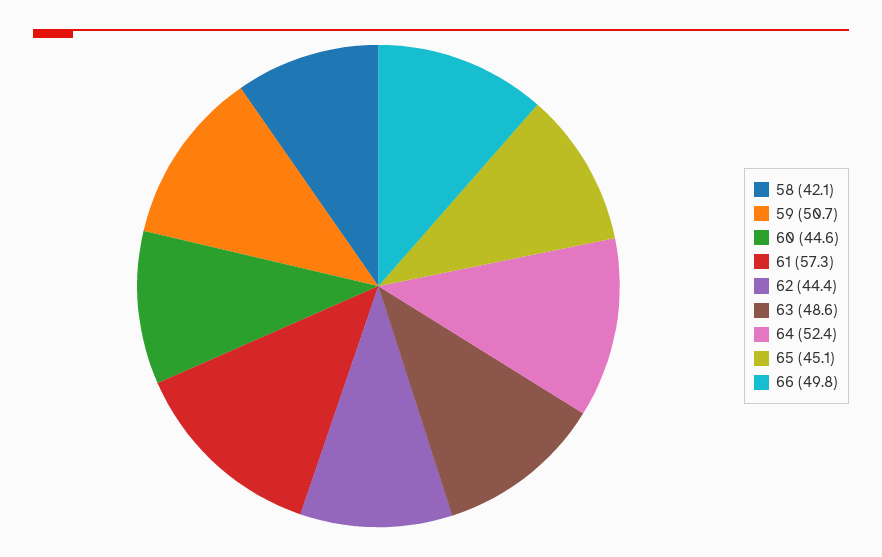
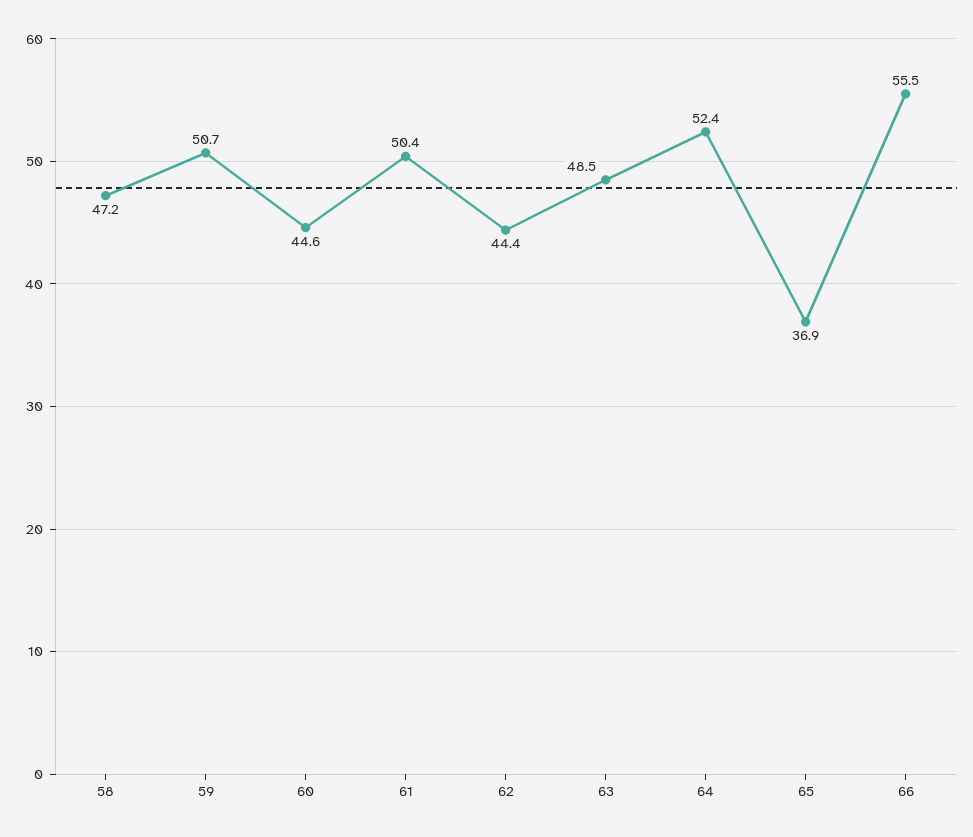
  {
-   "58": 42.1,
+   "58": 47.2,
    "59": 50.7,
    "60": 44.6,
-   "61": 57.3,
+   "61": 50.4,
    "62": 44.4,
-   "63": 48.6,
+   "63": 48.5,
    "64": 52.4,
-   "65": 45.1,
+   "65": 36.9,
-   "66": 49.8
+   "66": 55.5
  }

